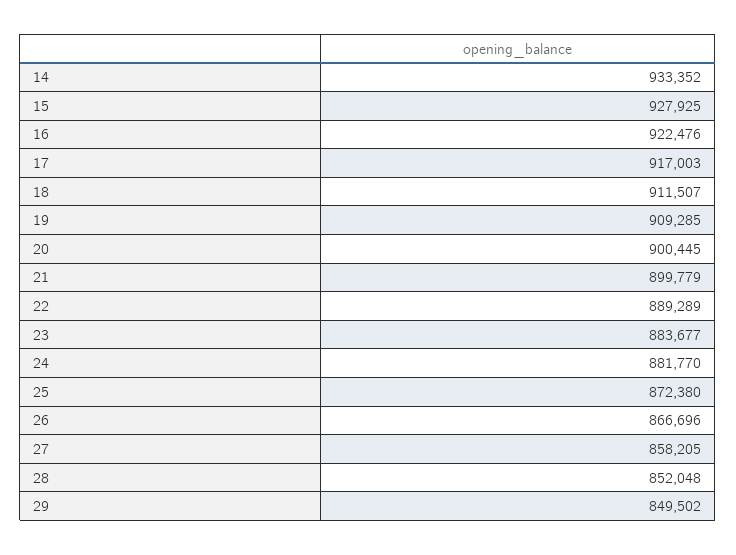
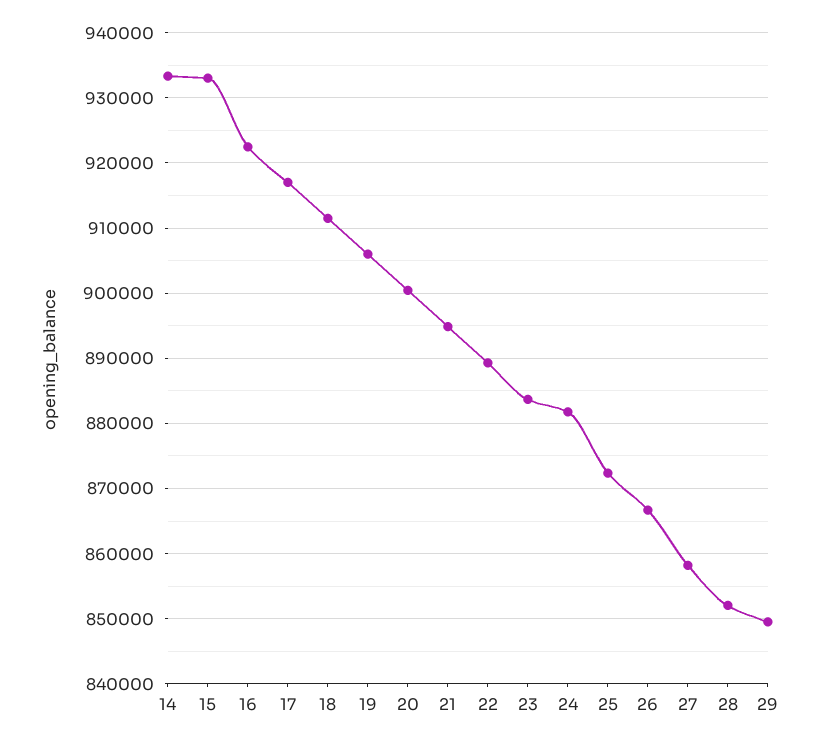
  {
    "14": 933352,
-   "15": 927925,
+   "15": 933000,
    "16": 922476,
    "17": 917003,
    "18": 911507,
-   "19": 909285,
+   "19": 906000,
    "20": 900445,
-   "21": 899779,
+   "21": 895000,
    "22": 889289,
    "23": 883677,
    "24": 881770,
    "25": 872380,
    "26": 866696,
    "27": 858205,
    "28": 852048,
    "29": 849502
  }

